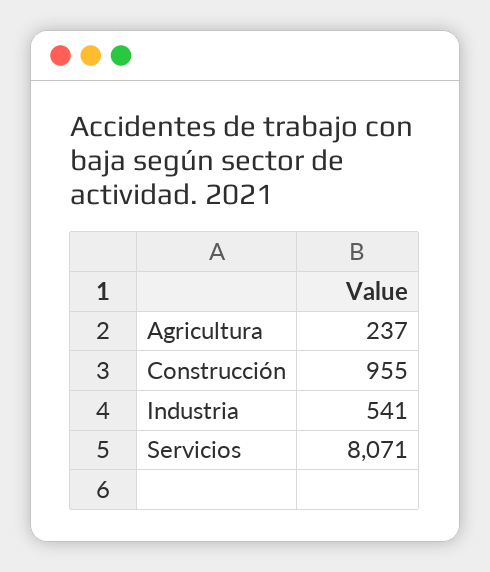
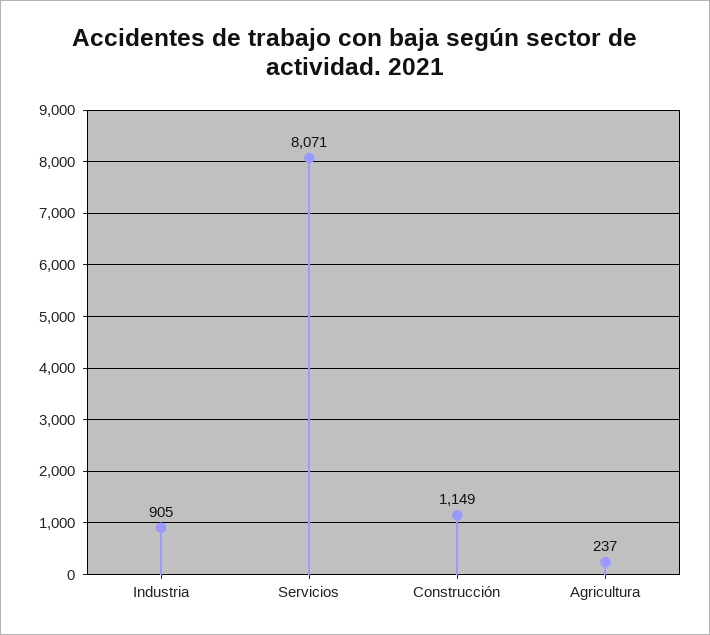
  {
    "Agricultura": 237,
-   "Construcción": 955,
+   "Construcción": 1149,
-   "Industria": 541,
+   "Industria": 905,
    "Servicios": 8071
  }

